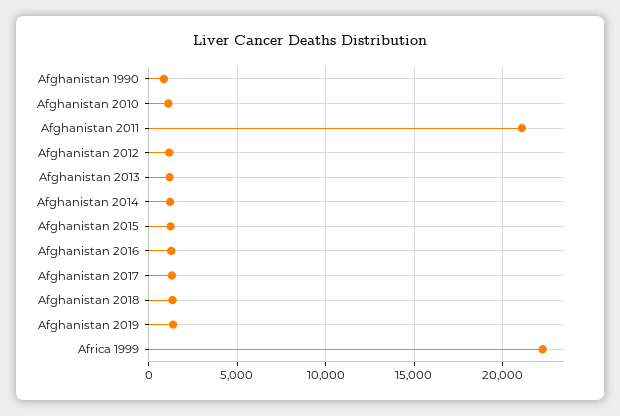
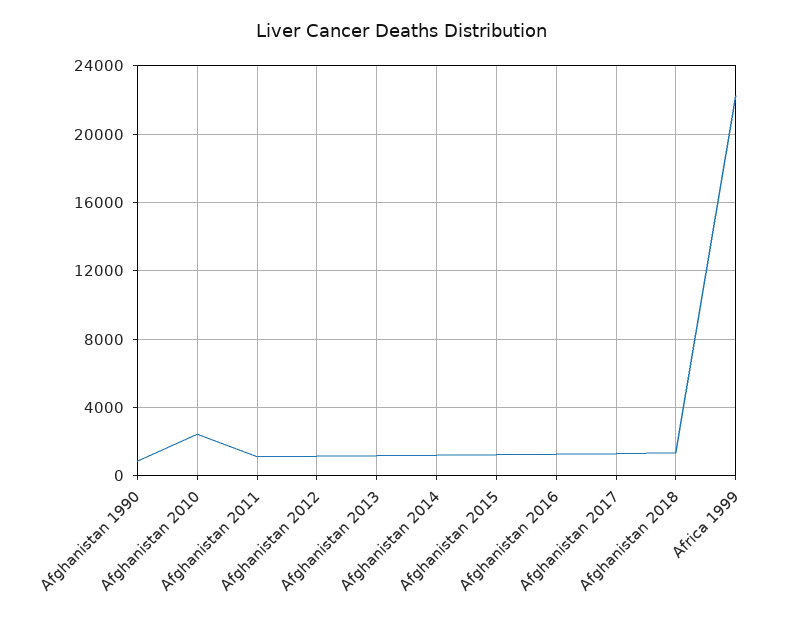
  {
    "Afghanistan 1990": 1000,
-   "Afghanistan 2010": 1000,
+   "Afghanistan 2010": 2500,
-   "Afghanistan 2011": 21000,
+   "Afghanistan 2011": 1000,
    "Afghanistan 2012": 1000,
    "Afghanistan 2013": 1000,
    "Afghanistan 2014": 1000,
    "Afghanistan 2015": 1000,
    "Afghanistan 2016": 1500,
    "Afghanistan 2017": 1500,
    "Afghanistan 2018": 1500,
-   "Afghanistan 2019": 1500,
    "Africa 1999": 22500
  }

